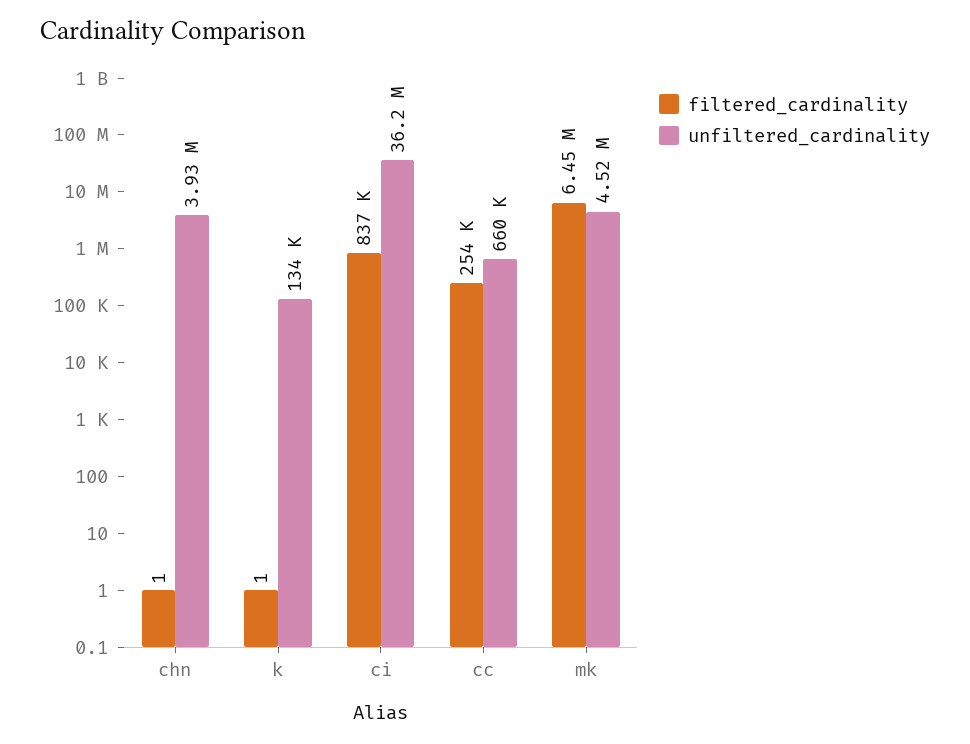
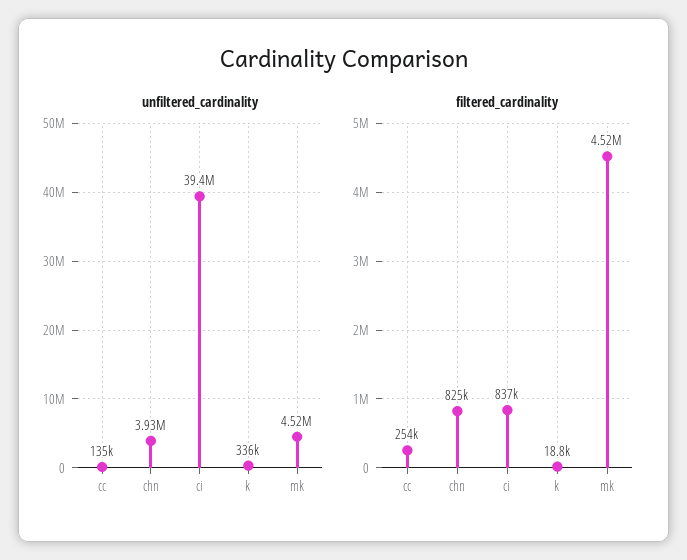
  {
    "filtered_cardinality": {
-     "chn": 1,
+     "chn": 825000,
-     "k": 1,
+     "k": 18800,
      "ci": 837000,
      "cc": 254000,
-     "mk": 6450000
+     "mk": 4520000
    },
    "unfiltered_cardinality": {
      "chn": 3930000,
-     "k": 134000,
+     "k": 336000,
-     "ci": 36200000,
+     "ci": 39400000,
-     "cc": 660000,
+     "cc": 135000,
      "mk": 4520000
    }
  }

